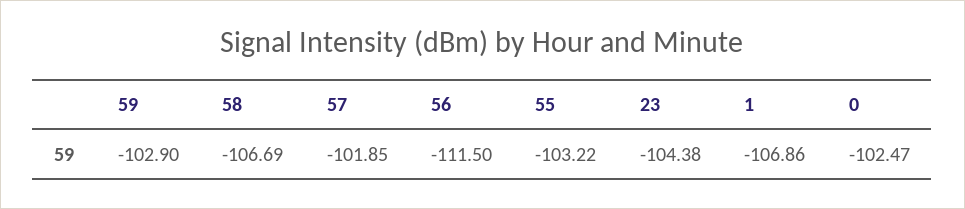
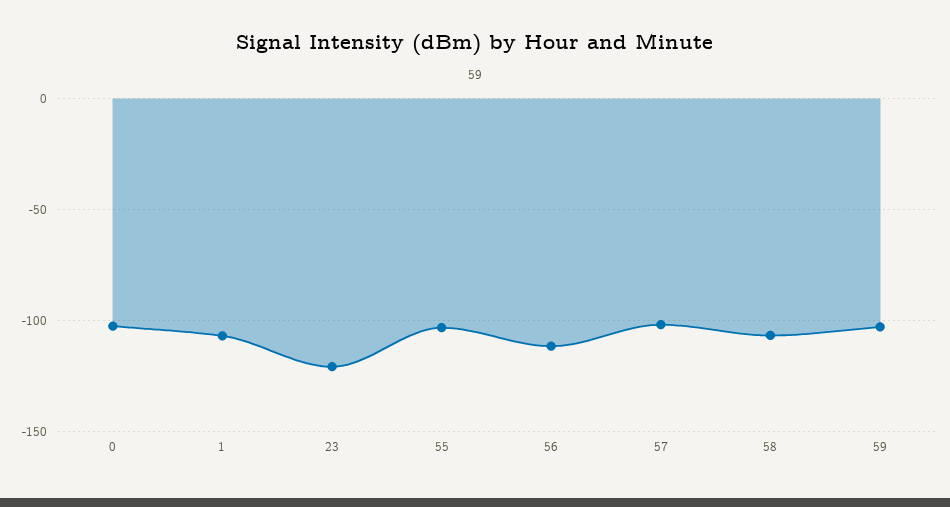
  {
    "59": -102.9,
    "58": -106.69,
    "57": -101.85,
    "56": -111.5,
    "55": -103.22,
-   "23": -104.38,
+   "23": -120,
    "1": -106.86,
    "0": -102.47
  }

